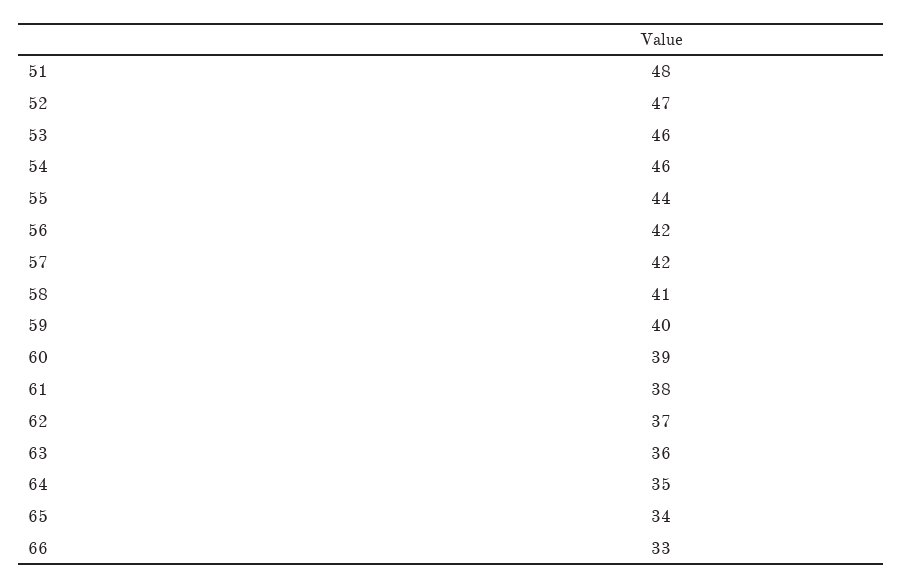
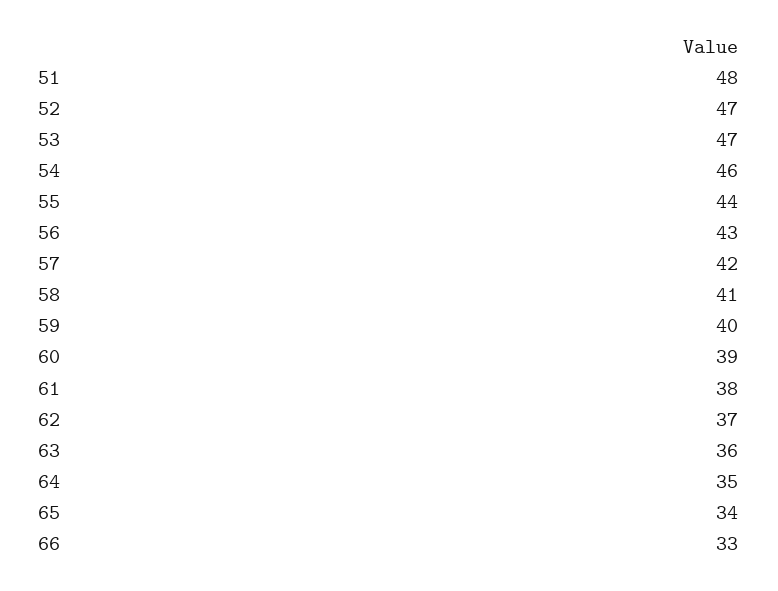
  {
    "51": 48,
    "52": 47,
-   "53": 46,
+   "53": 47,
    "54": 46,
    "55": 44,
-   "56": 42,
+   "56": 43,
    "57": 42,
    "58": 41,
    "59": 40,
    "60": 39,
    "61": 38,
    "62": 37,
    "63": 36,
    "64": 35,
    "65": 34,
    "66": 33
  }

